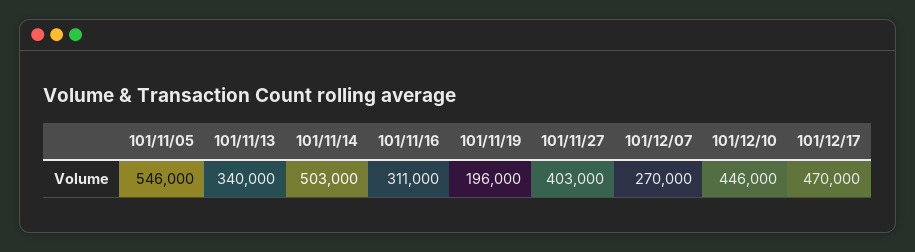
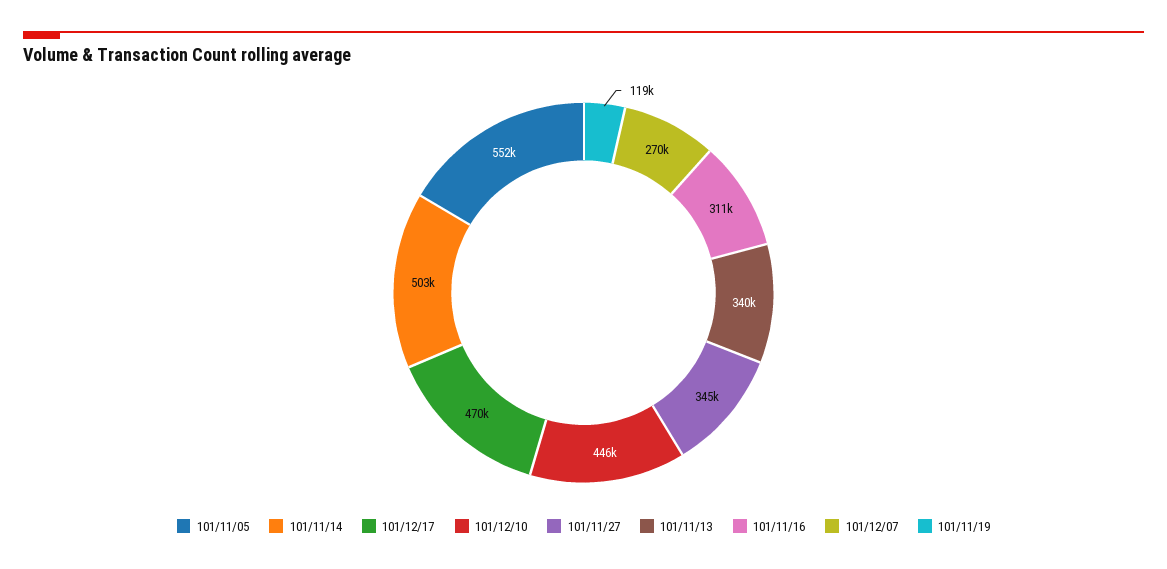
  {
-   "101/11/05": 546000,
+   "101/11/05": 552000,
    "101/11/13": 340000,
    "101/11/14": 503000,
    "101/11/16": 311000,
-   "101/11/19": 196000,
+   "101/11/19": 119000,
-   "101/11/27": 403000,
+   "101/11/27": 345000,
    "101/12/07": 270000,
    "101/12/10": 446000,
    "101/12/17": 470000
  }

